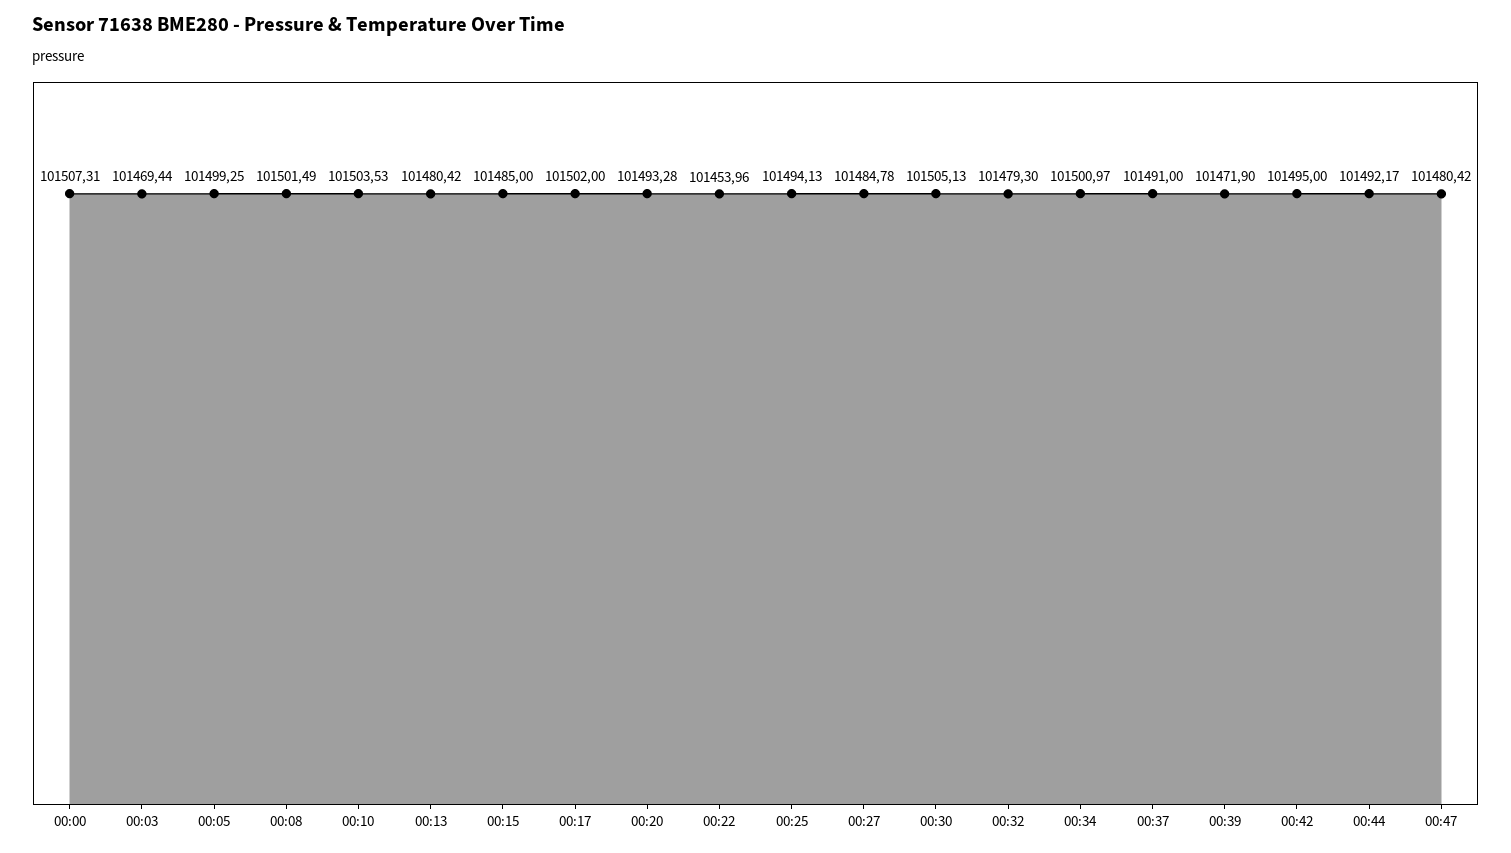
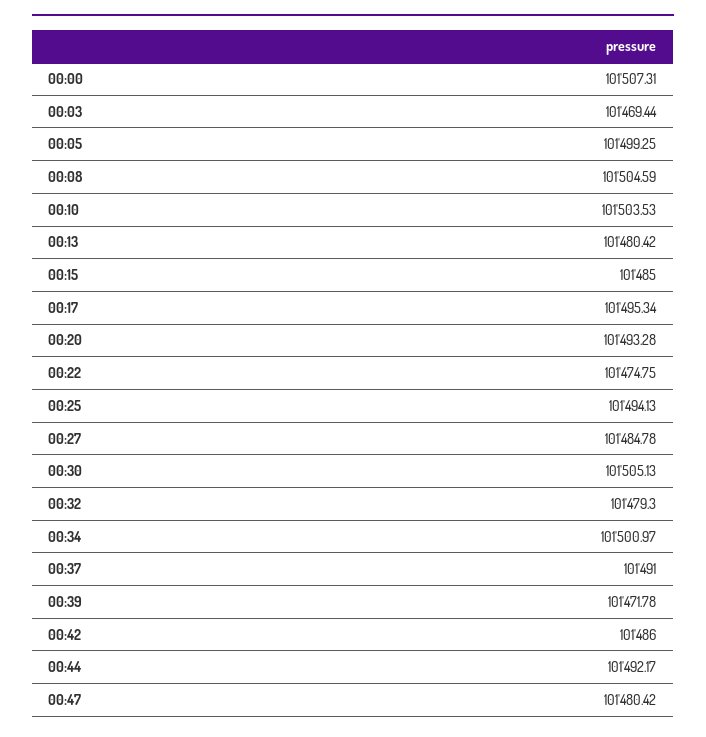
  {
    "00:00": 101507.31,
    "00:03": 101469.44,
    "00:05": 101499.25,
-   "00:08": 101501.49,
+   "00:08": 101504.59,
    "00:10": 101503.53,
    "00:13": 101480.42,
    "00:15": 101485,
-   "00:17": 101502,
+   "00:17": 101495.34,
    "00:20": 101493.28,
-   "00:22": 101453.96,
+   "00:22": 101474.75,
    "00:25": 101494.13,
    "00:27": 101484.78,
    "00:30": 101505.13,
    "00:32": 101479.3,
    "00:34": 101500.97,
    "00:37": 101491,
-   "00:39": 101471.9,
+   "00:39": 101471.78,
-   "00:42": 101495,
+   "00:42": 101486,
    "00:44": 101492.17,
    "00:47": 101480.42
  }

